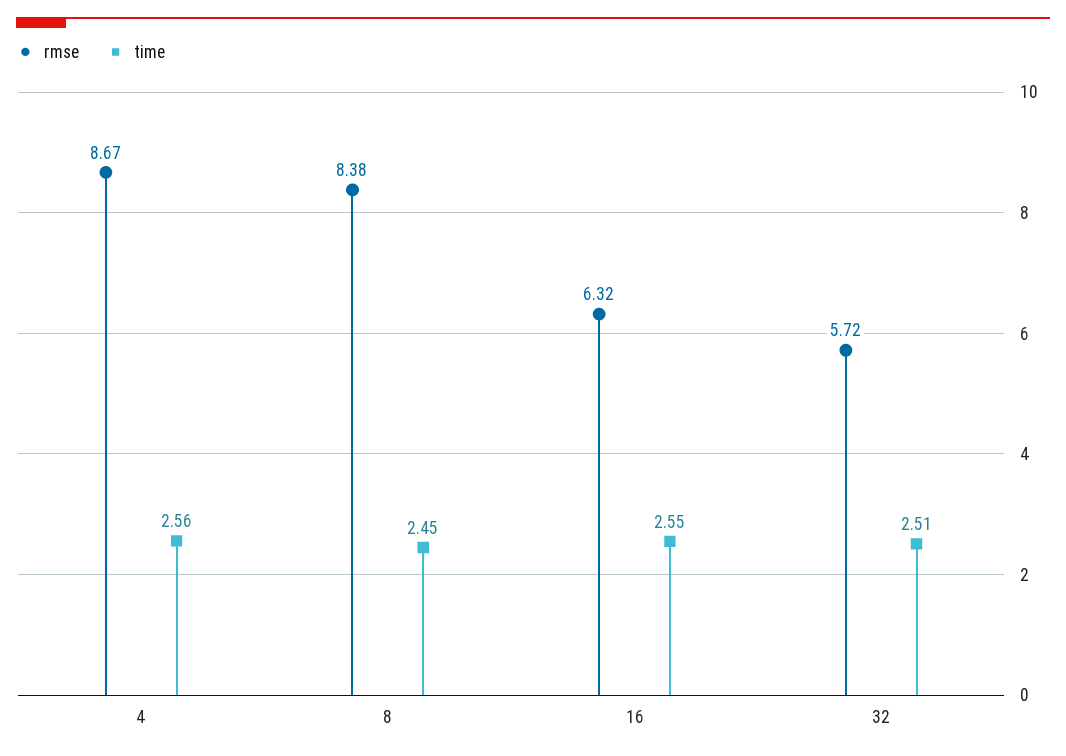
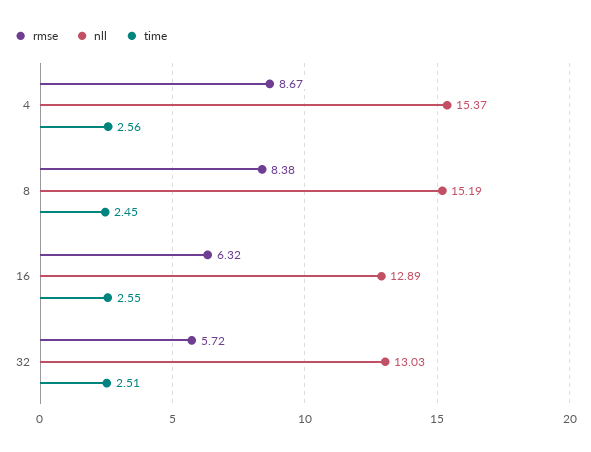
  {
    "rmse": {
      "4": 8.67,
      "8": 8.38,
      "16": 6.32,
      "32": 5.72
    },
    "time": {
      "4": 2.56,
      "8": 2.45,
      "16": 2.55,
      "32": 2.51
-   }
+   },
+   "nll": {
+     "4": 15.37,
+     "8": 15.19,
+     "16": 12.89,
+     "32": 13.03
+   }
  }

